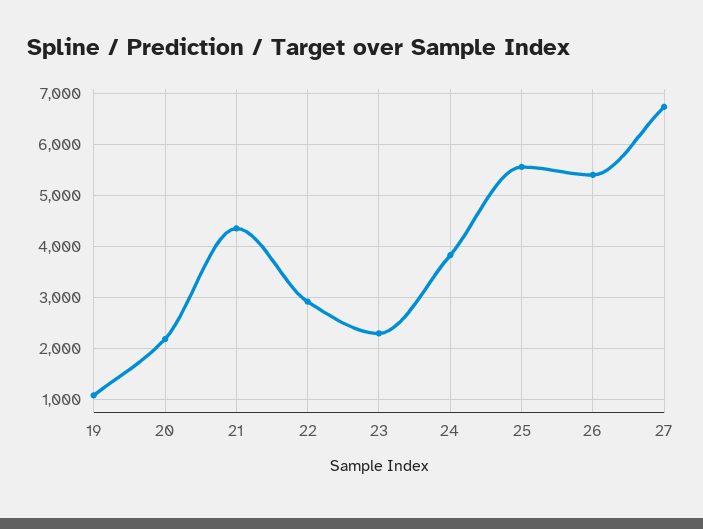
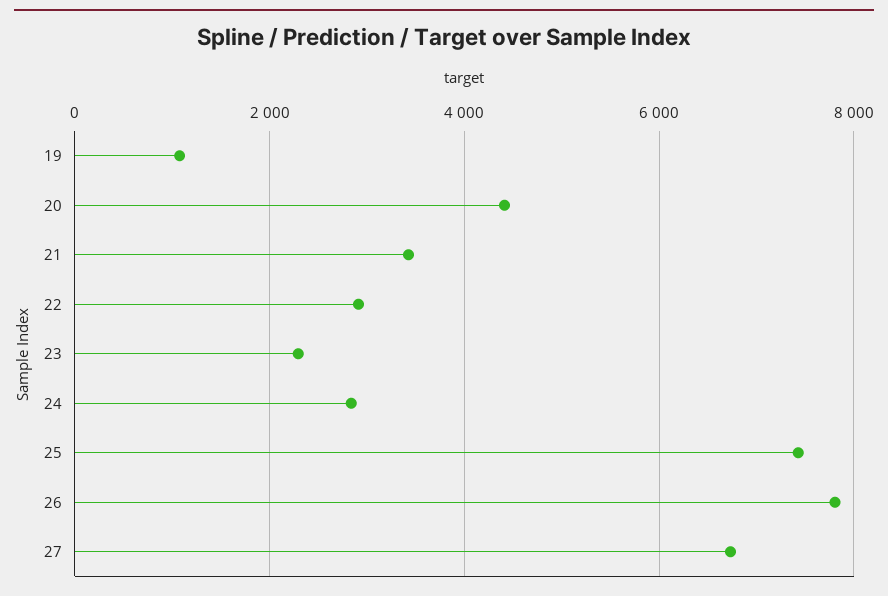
  {
    "19": 1000,
-   "20": 2200,
+   "20": 4400,
-   "21": 4400,
+   "21": 3400,
    "22": 3000,
    "23": 2200,
-   "24": 3800,
+   "24": 2800,
-   "25": 5600,
+   "25": 7400,
-   "26": 5400,
+   "26": 7800,
    "27": 6800
  }

